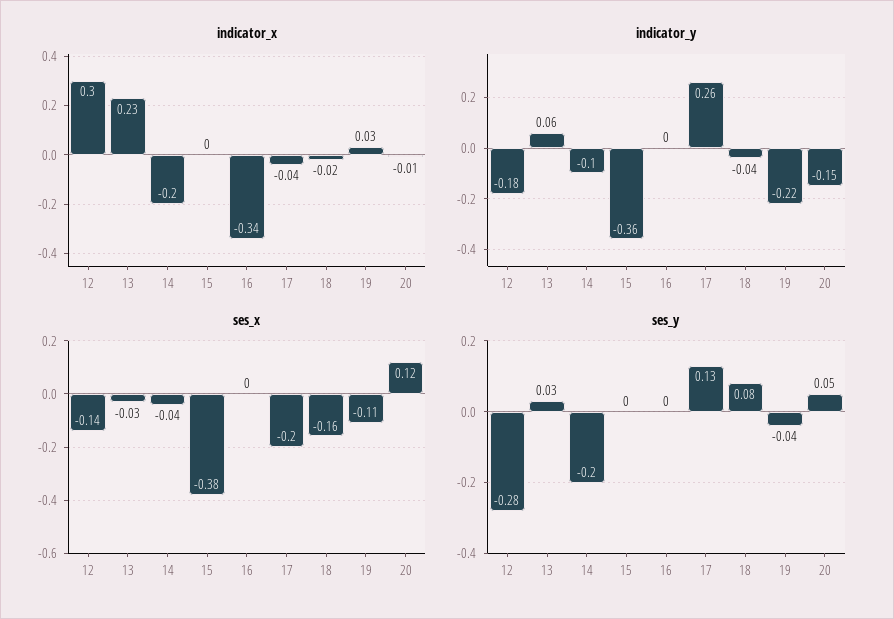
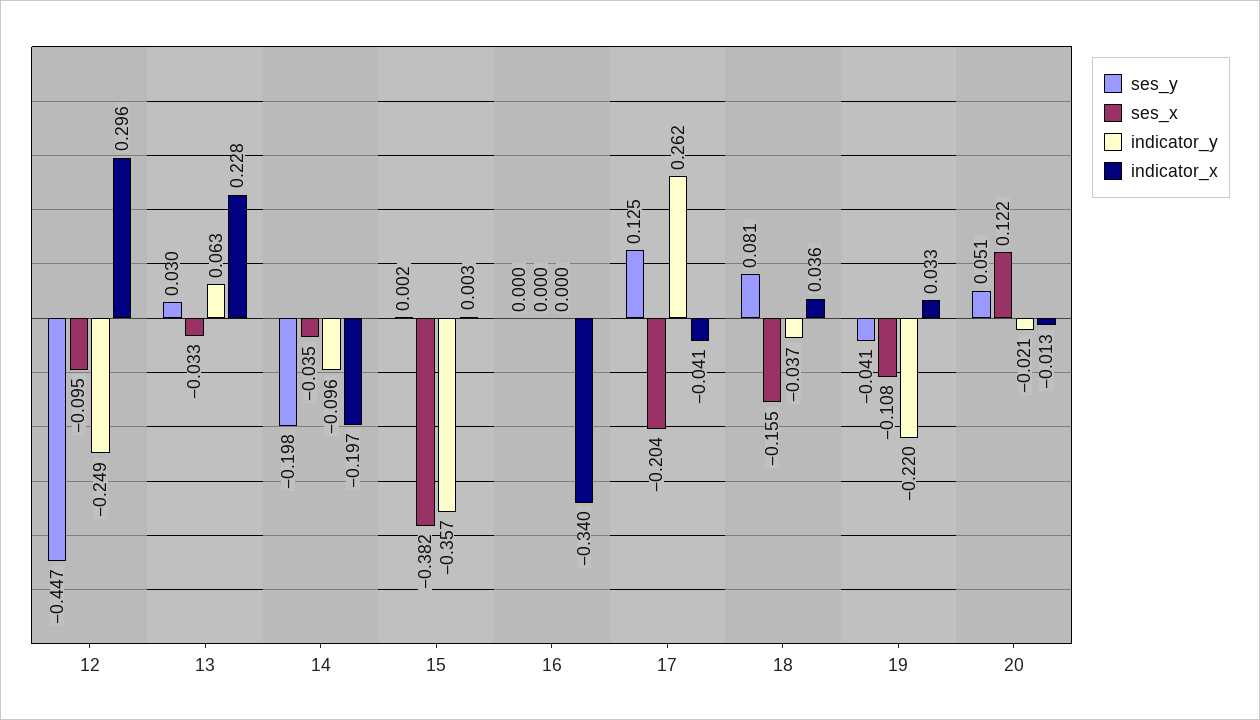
  {
    "indicator_x": {
      "12": 0.296,
      "13": 0.228,
      "14": -0.197,
      "15": 0.003,
      "16": -0.34,
      "17": -0.041,
-     "18": -0.02,
+     "18": 0.036,
      "19": 0.033,
      "20": -0.013
    },
    "indicator_y": {
-     "12": -0.18,
+     "12": -0.249,
      "13": 0.063,
      "14": -0.096,
      "15": -0.357,
      "16": 0,
      "17": 0.262,
      "18": -0.037,
      "19": -0.22,
-     "20": -0.15
+     "20": -0.021
    },
    "ses_x": {
-     "12": -0.14,
+     "12": -0.095,
      "13": -0.033,
      "14": -0.035,
      "15": -0.382,
      "16": 0,
      "17": -0.204,
      "18": -0.155,
      "19": -0.108,
      "20": 0.122
    },
    "ses_y": {
-     "12": -0.28,
+     "12": -0.447,
      "13": 0.03,
      "14": -0.198,
      "15": 0.002,
      "16": 0,
      "17": 0.125,
      "18": 0.081,
      "19": -0.041,
      "20": 0.051
    }
  }

